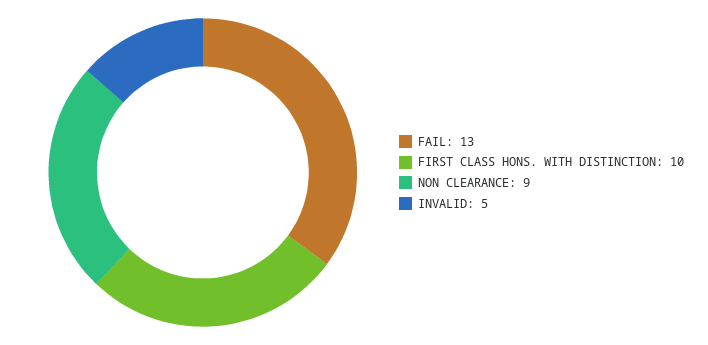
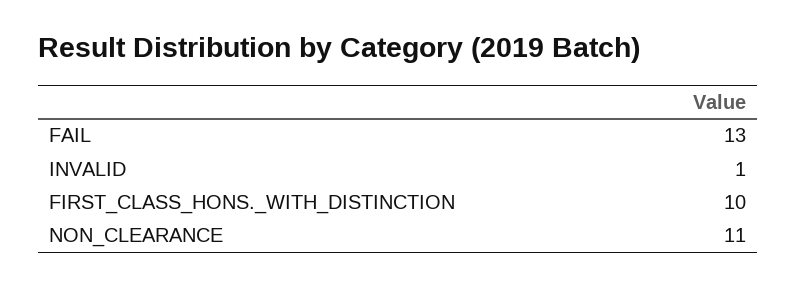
  {
    "FAIL": 13,
    "FIRST CLASS HONS. WITH DISTINCTION": 10,
-   "NON CLEARANCE": 9,
+   "NON CLEARANCE": 11,
-   "INVALID": 5
+   "INVALID": 1
  }

